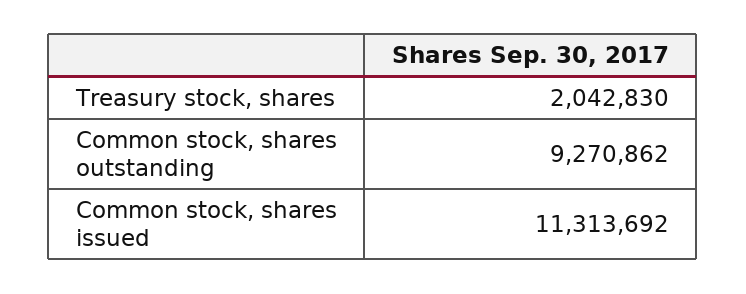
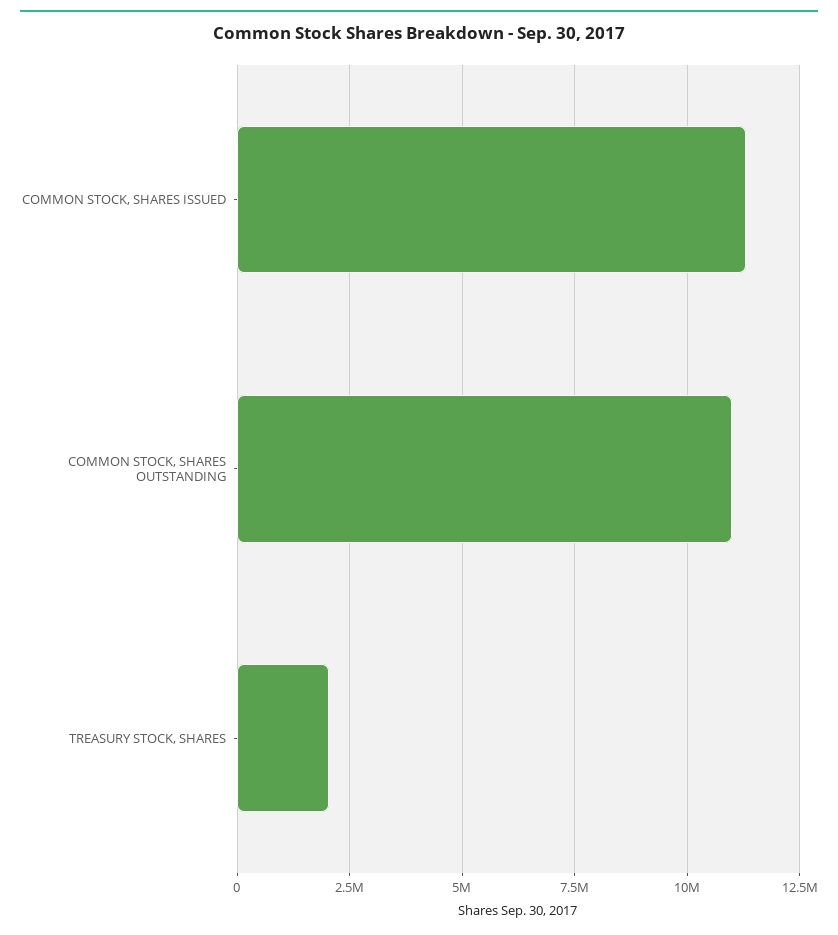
  {
    "Treasury stock, shares": 2042830,
-   "Common stock, shares outstanding": 9270862,
+   "Common stock, shares outstanding": 11000000,
    "Common stock, shares issued": 11313692
  }

